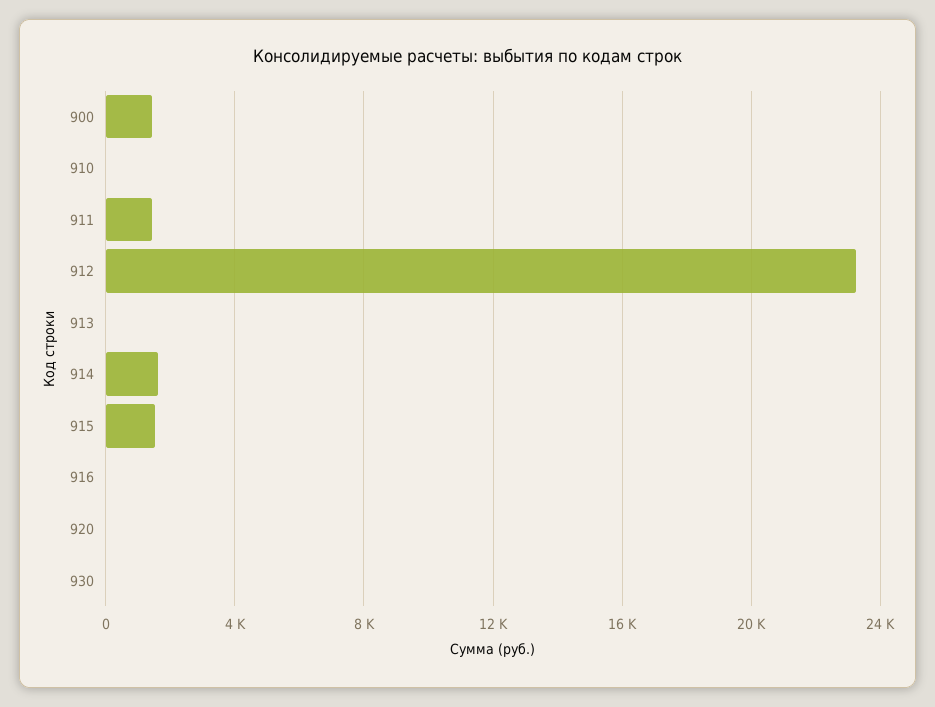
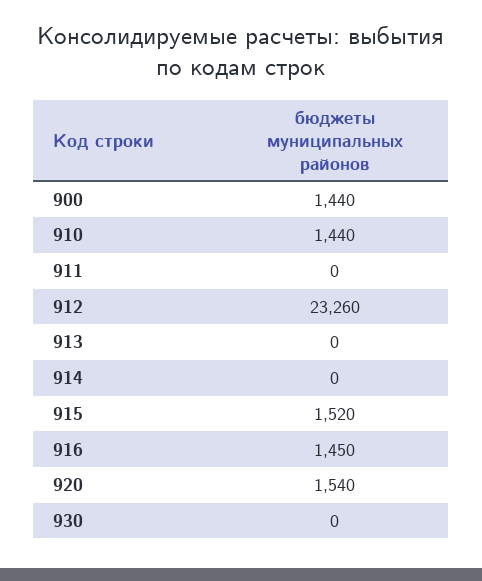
  {
    "900": 1440,
-   "910": 0,
+   "910": 1440,
-   "911": 1500,
+   "911": 0,
    "912": 23260,
    "913": 0,
-   "914": 1500,
+   "914": 0,
    "915": 1520,
-   "916": 0,
+   "916": 1450,
-   "920": 0,
+   "920": 1540,
    "930": 0
  }

